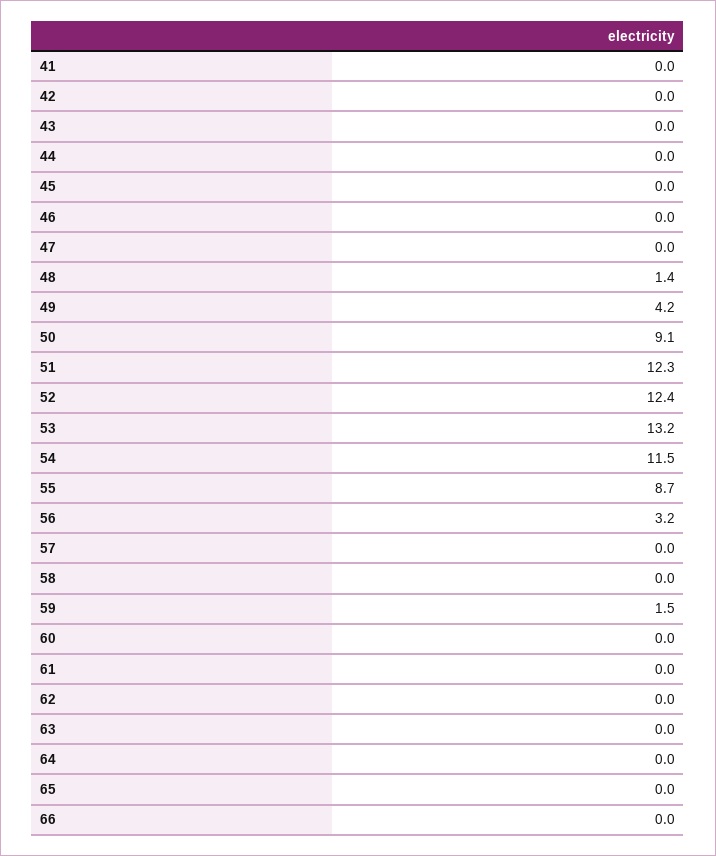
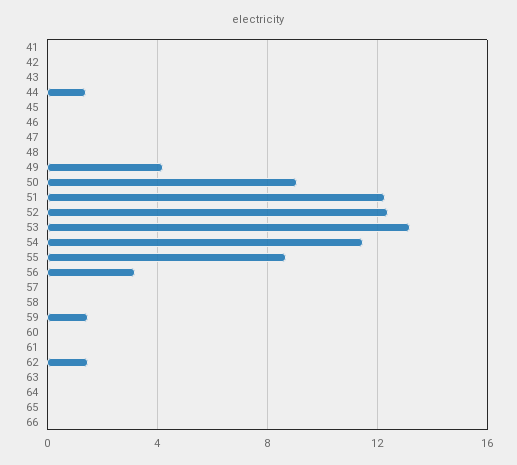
  {
    "41": 0,
    "42": 0,
    "43": 0,
-   "44": 0,
+   "44": 1.5,
    "45": 0,
    "46": 0,
    "47": 0,
-   "48": 1.4,
+   "48": 0,
    "49": 4.2,
    "50": 9.1,
    "51": 12.3,
    "52": 12.4,
    "53": 13.2,
    "54": 11.5,
    "55": 8.7,
    "56": 3.2,
    "57": 0,
    "58": 0,
    "59": 1.5,
    "60": 0,
    "61": 0,
-   "62": 0,
+   "62": 1.5,
    "63": 0,
    "64": 0,
    "65": 0,
    "66": 0
  }

